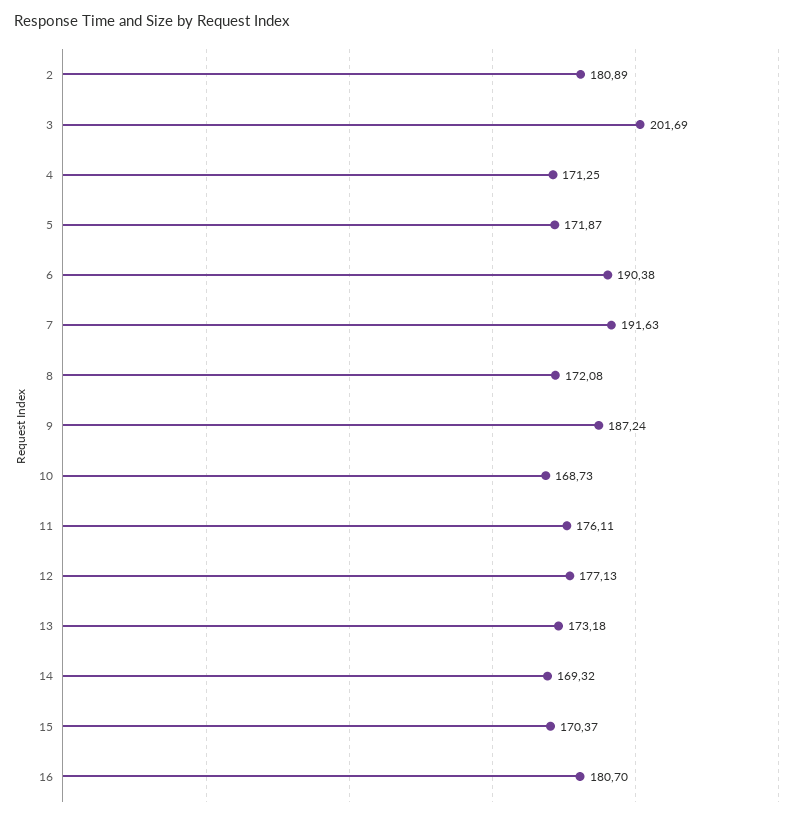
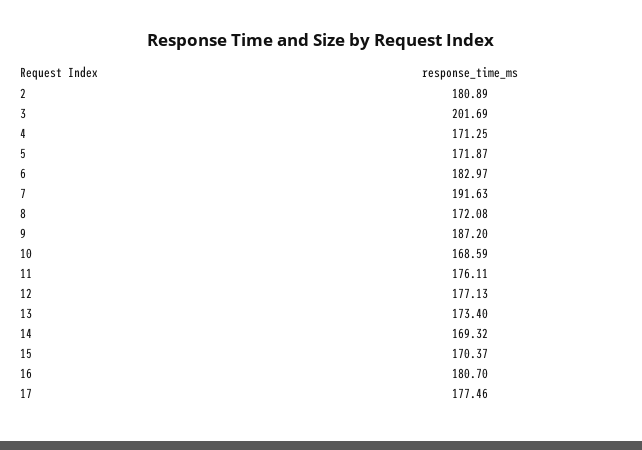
  {
    "2": 180.89,
    "3": 201.69,
    "4": 171.25,
    "5": 171.87,
-   "6": 190.38,
+   "6": 182.97,
    "7": 191.63,
    "8": 172.08,
-   "9": 187.24,
+   "9": 187.2,
-   "10": 168.73,
+   "10": 168.59,
    "11": 176.11,
    "12": 177.13,
-   "13": 173.18,
+   "13": 173.4,
    "14": 169.32,
    "15": 170.37,
-   "16": 180.7
+   "16": 180.7,
+   "17": 177.46
  }

